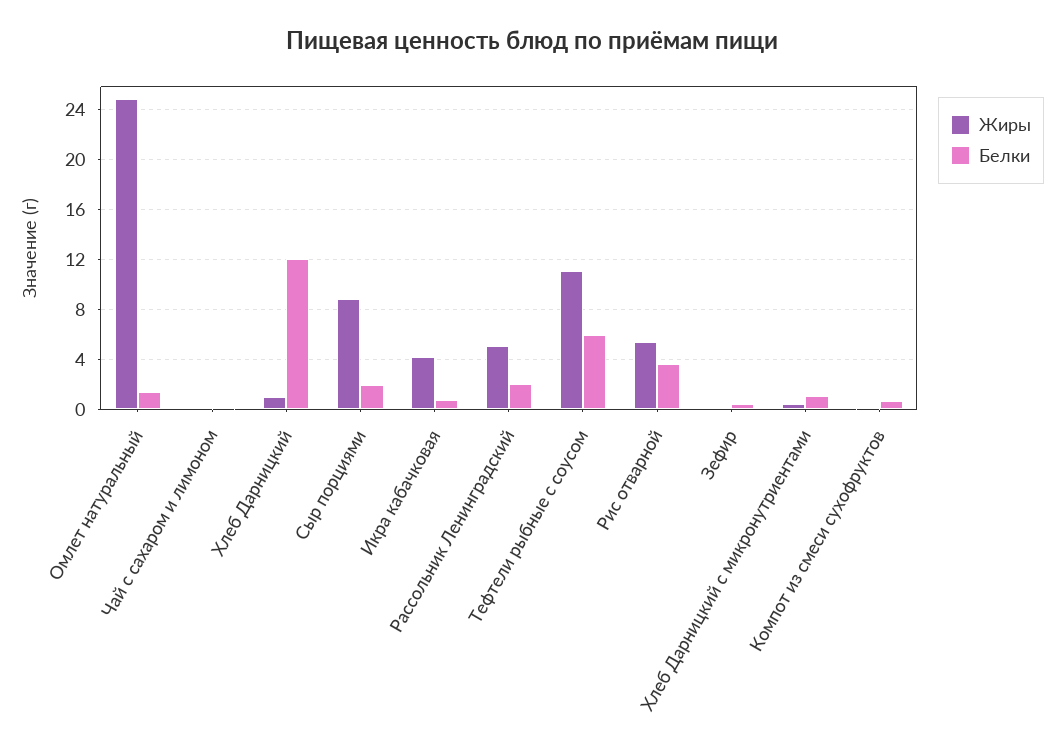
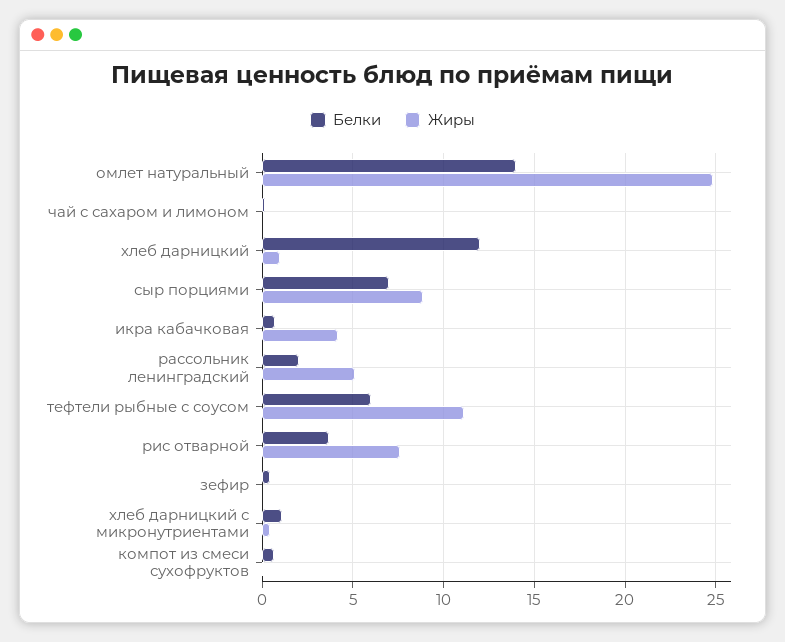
  {
    "Жиры": {
      "Омлет натуральный": 25,
      "Чай с сахаром и лимоном": 0,
      "Хлеб Дарницкий": 1,
      "Сыр порциями": 9,
      "Икра кабачковая": 4,
      "Рассольник Ленинградский": 5,
      "Тефтели рыбные с соусом": 11,
-     "Рис отварной": 5.5,
+     "Рис отварной": 7.5,
      "Зефир": 0,
      "Хлеб Дарницкий с микронутриентами": 0.5,
      "Компот из смеси сухофруктов": 0
    },
    "Белки": {
-     "Омлет натуральный": 1.5,
+     "Омлет натуральный": 14,
      "Чай с сахаром и лимоном": 0,
      "Хлеб Дарницкий": 12,
-     "Сыр порциями": 2,
+     "Сыр порциями": 7,
      "Икра кабачковая": 0.5,
      "Рассольник Ленинградский": 2,
      "Тефтели рыбные с соусом": 6,
      "Рис отварной": 3.5,
      "Зефир": 0.5,
      "Хлеб Дарницкий с микронутриентами": 1,
      "Компот из смеси сухофруктов": 0.5
    }
  }

